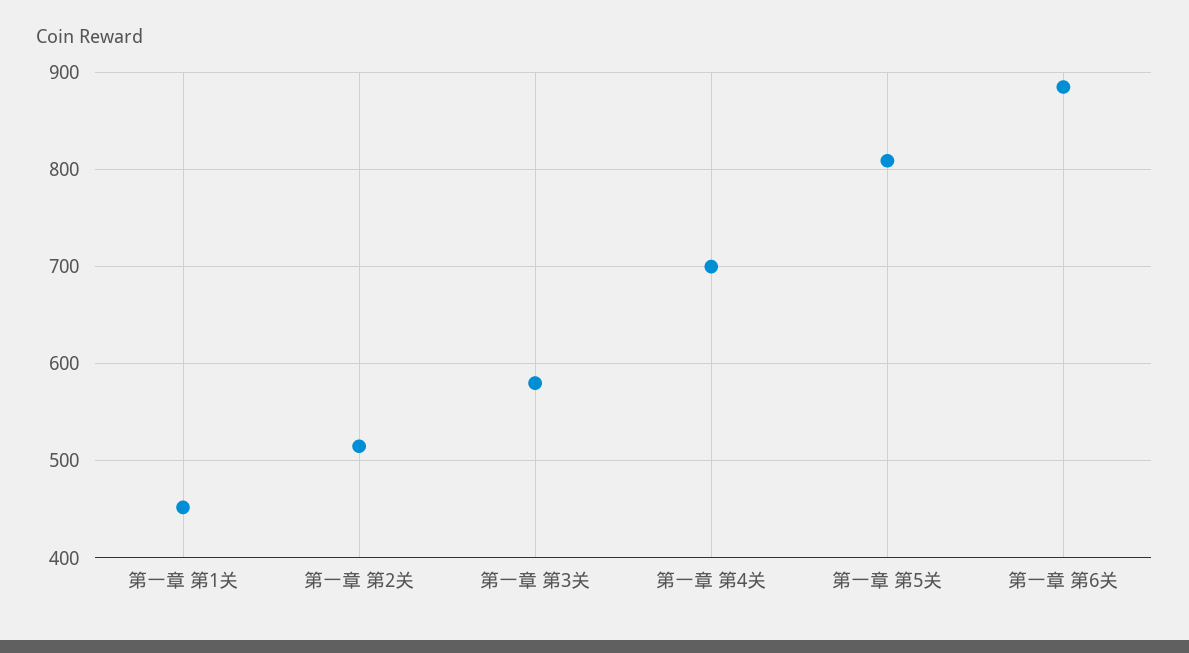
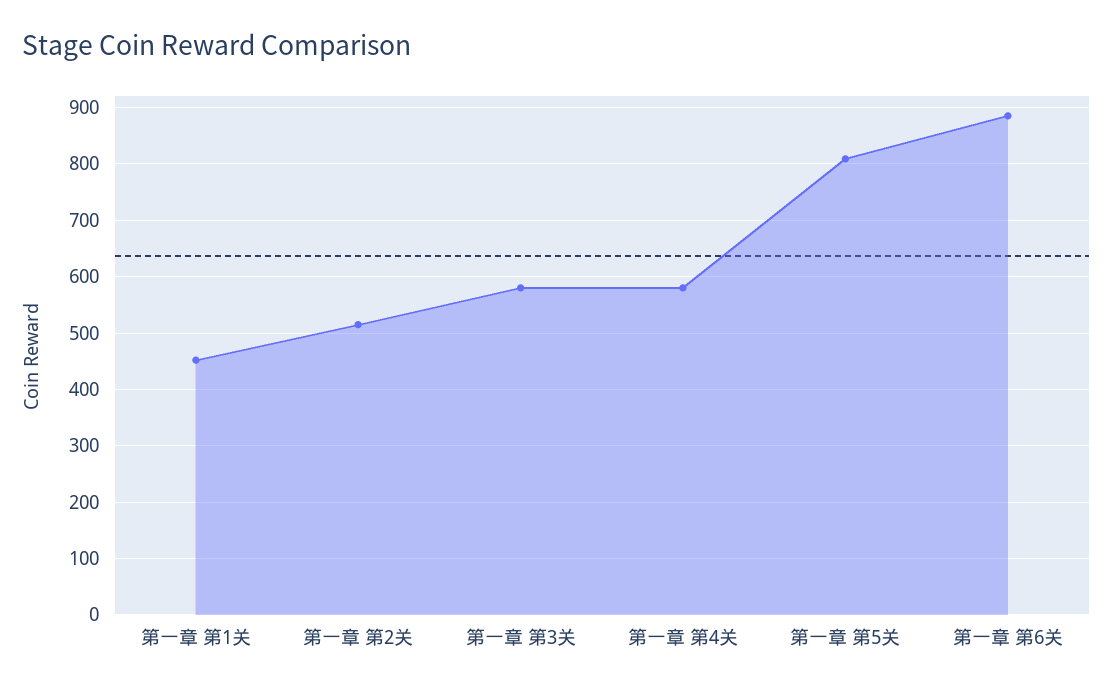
  {
    "第一章 第1关": 450,
    "第一章 第2关": 520,
    "第一章 第3关": 580,
-   "第一章 第4关": 700,
+   "第一章 第4关": 580,
    "第一章 第5关": 810,
    "第一章 第6关": 890
  }

